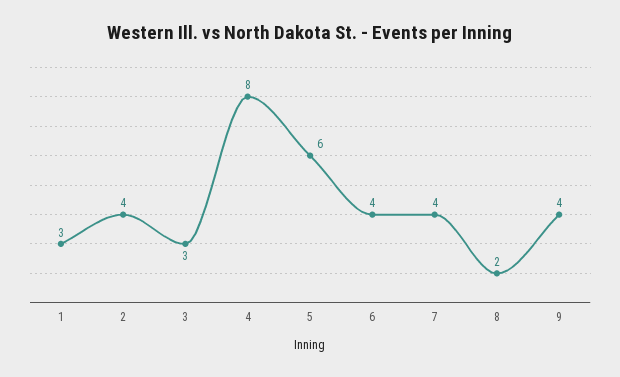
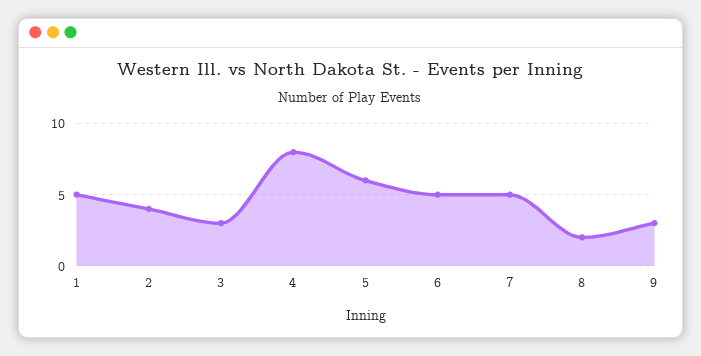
  {
-   "1": 3,
+   "1": 5,
    "2": 4,
    "3": 3,
    "4": 8,
    "5": 6,
-   "6": 4,
+   "6": 5,
-   "7": 4,
+   "7": 5,
    "8": 2,
-   "9": 4
+   "9": 3
  }

